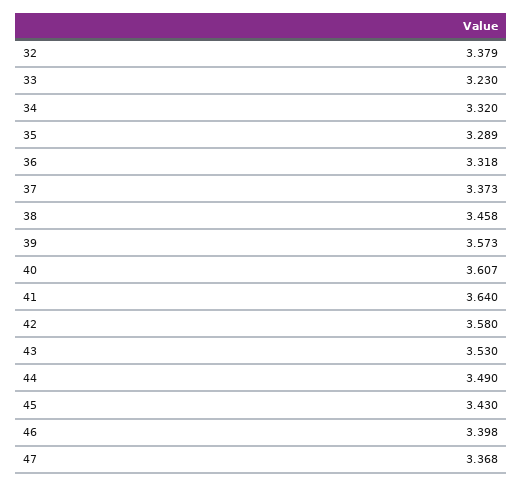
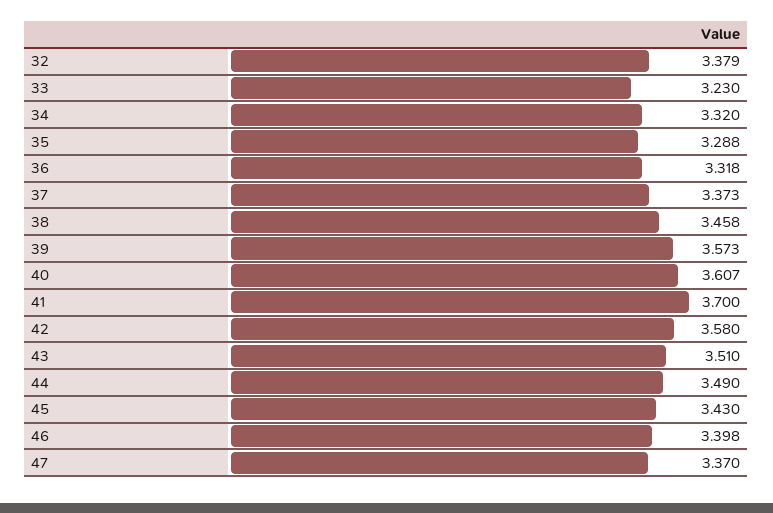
  {
    "32": 3.379,
    "33": 3.23,
    "34": 3.32,
-   "35": 3.289,
+   "35": 3.288,
    "36": 3.318,
    "37": 3.373,
    "38": 3.458,
    "39": 3.573,
    "40": 3.607,
-   "41": 3.64,
+   "41": 3.7,
    "42": 3.58,
-   "43": 3.53,
+   "43": 3.51,
    "44": 3.49,
    "45": 3.43,
    "46": 3.398,
-   "47": 3.368
+   "47": 3.37
  }

